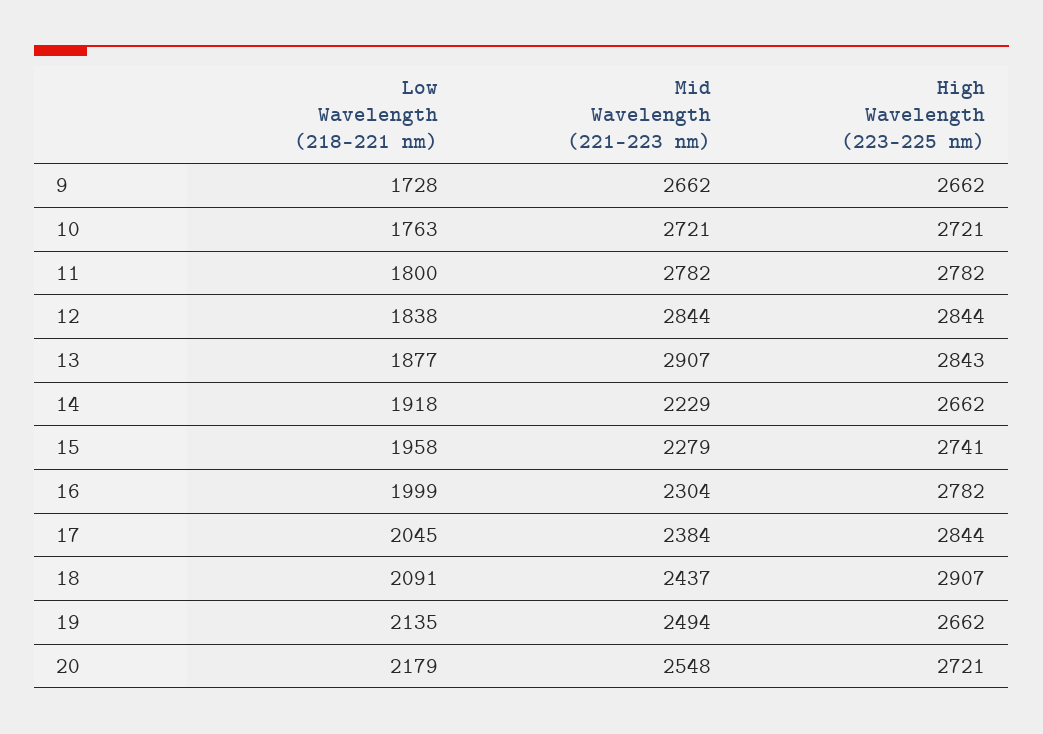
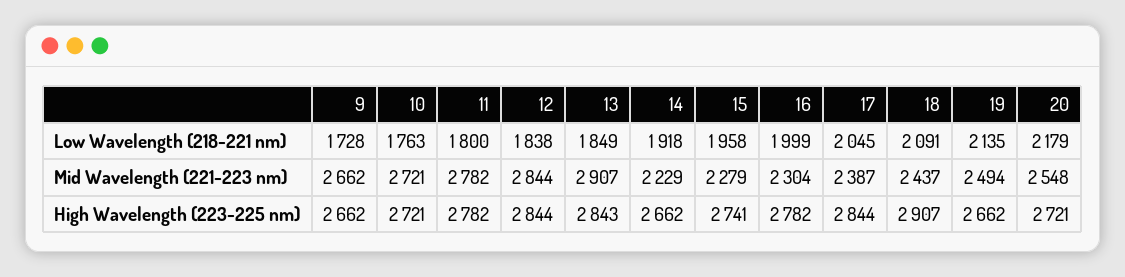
  {
    "Low Wavelength (218-221 nm)": {
      "9": 1728,
      "10": 1763,
      "11": 1800,
      "12": 1838,
-     "13": 1877,
+     "13": 1849,
      "14": 1918,
      "15": 1958,
      "16": 1999,
      "17": 2045,
      "18": 2091,
      "19": 2135,
      "20": 2179
    },
    "Mid Wavelength (221-223 nm)": {
      "9": 2662,
      "10": 2721,
      "11": 2782,
      "12": 2844,
      "13": 2907,
      "14": 2229,
      "15": 2279,
      "16": 2304,
-     "17": 2384,
+     "17": 2387,
      "18": 2437,
      "19": 2494,
      "20": 2548
    },
    "High Wavelength (223-225 nm)": {
      "9": 2662,
      "10": 2721,
      "11": 2782,
      "12": 2844,
      "13": 2843,
      "14": 2662,
      "15": 2741,
      "16": 2782,
      "17": 2844,
      "18": 2907,
      "19": 2662,
      "20": 2721
    }
  }

